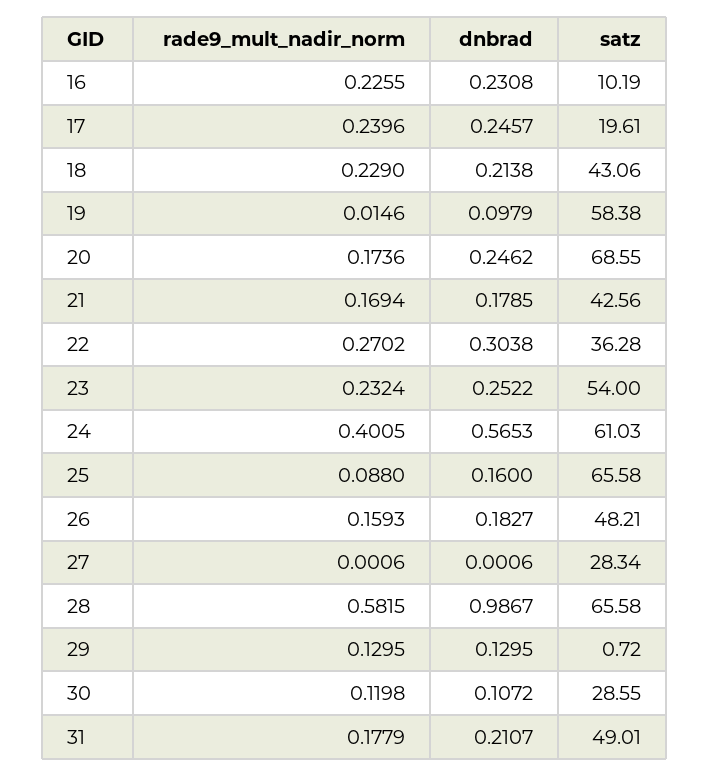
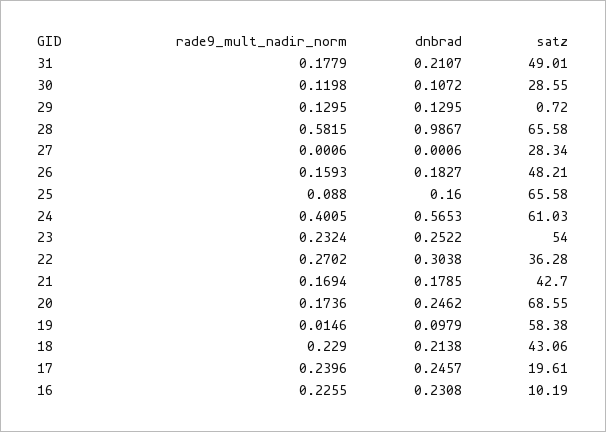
  {
    "rade9_mult_nadir_norm": {
      "16": 0.2255,
      "17": 0.2396,
      "18": 0.229,
      "19": 0.0146,
      "20": 0.1736,
      "21": 0.1694,
      "22": 0.2702,
      "23": 0.2324,
      "24": 0.4005,
      "25": 0.088,
      "26": 0.1593,
      "27": 0.0006,
      "28": 0.5815,
      "29": 0.1295,
      "30": 0.1198,
      "31": 0.1779
    },
    "dnbrad": {
      "16": 0.2308,
      "17": 0.2457,
      "18": 0.2138,
      "19": 0.0979,
      "20": 0.2462,
      "21": 0.1785,
      "22": 0.3038,
      "23": 0.2522,
      "24": 0.5653,
      "25": 0.16,
      "26": 0.1827,
      "27": 0.0006,
      "28": 0.9867,
      "29": 0.1295,
      "30": 0.1072,
      "31": 0.2107
    },
    "satz": {
      "16": 10.19,
      "17": 19.61,
      "18": 43.06,
      "19": 58.38,
      "20": 68.55,
-     "21": 42.56,
+     "21": 42.7,
      "22": 36.28,
      "23": 54,
      "24": 61.03,
      "25": 65.58,
      "26": 48.21,
      "27": 28.34,
      "28": 65.58,
      "29": 0.72,
      "30": 28.55,
      "31": 49.01
    }
  }

